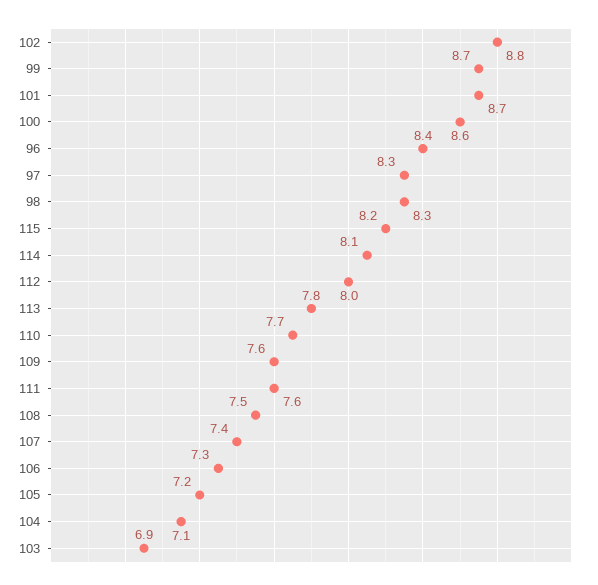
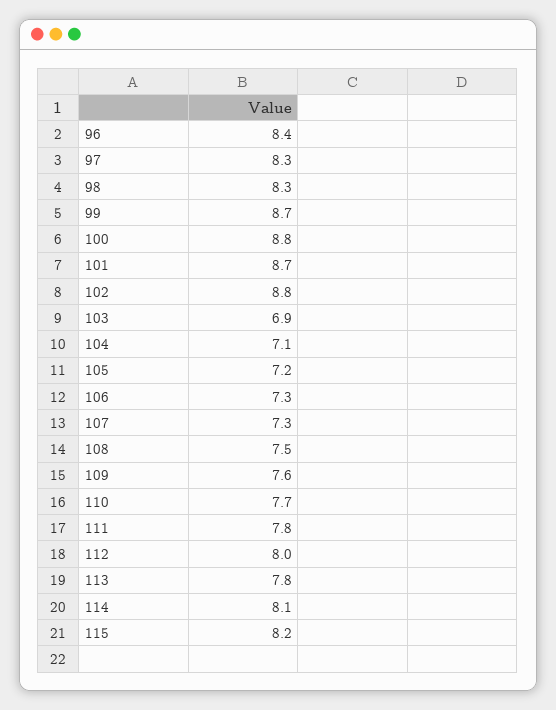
  {
    "102": 8.8,
    "99": 8.7,
    "101": 8.7,
-   "100": 8.6,
+   "100": 8.8,
    "96": 8.4,
    "97": 8.3,
    "98": 8.3,
    "115": 8.2,
    "114": 8.1,
    "112": 8,
    "113": 7.8,
    "110": 7.7,
    "109": 7.6,
-   "111": 7.6,
+   "111": 7.8,
    "108": 7.5,
-   "107": 7.4,
+   "107": 7.3,
    "106": 7.3,
    "105": 7.2,
    "104": 7.1,
    "103": 6.9
  }

